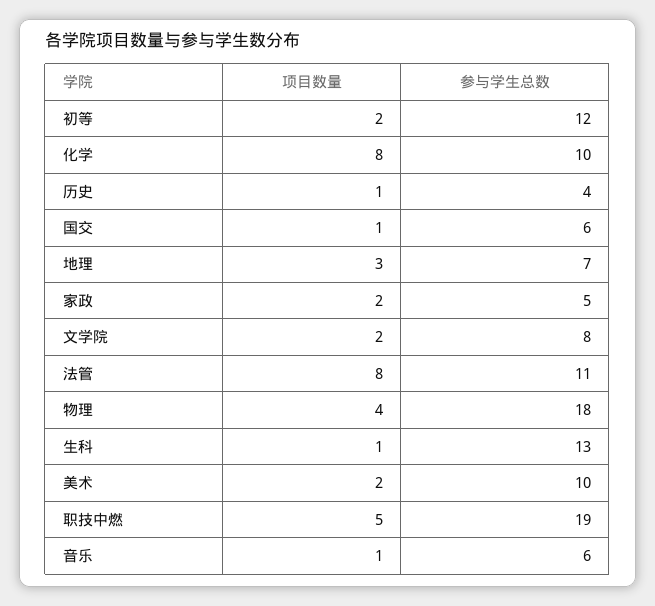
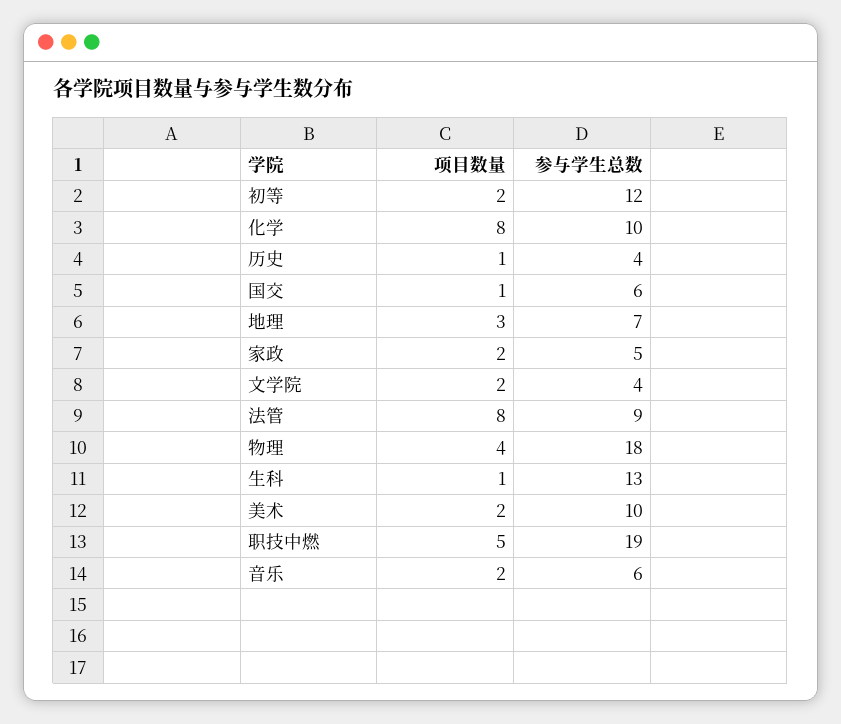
  {
    "项目数量": {
      "初等": 2,
      "化学": 8,
      "历史": 1,
      "国交": 1,
      "地理": 3,
      "家政": 2,
      "文学院": 2,
      "法管": 8,
      "物理": 4,
      "生科": 1,
      "美术": 2,
      "职技中燃": 5,
-     "音乐": 1
+     "音乐": 2
    },
    "参与学生总数": {
      "初等": 12,
      "化学": 10,
      "历史": 4,
      "国交": 6,
      "地理": 7,
      "家政": 5,
-     "文学院": 8,
+     "文学院": 4,
-     "法管": 11,
+     "法管": 9,
      "物理": 18,
      "生科": 13,
      "美术": 10,
      "职技中燃": 19,
      "音乐": 6
    }
  }

